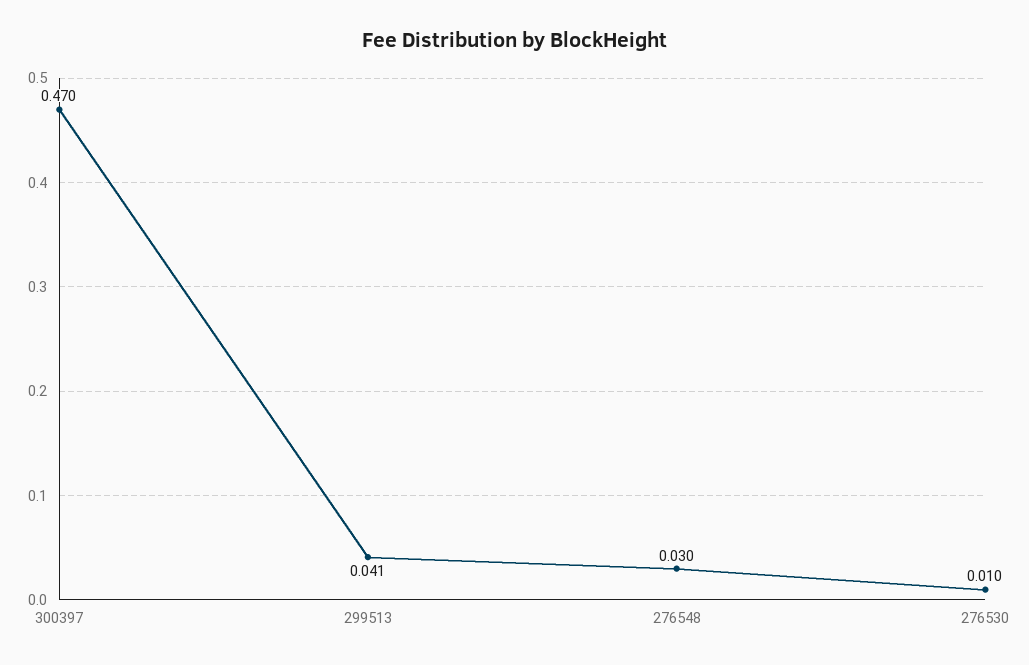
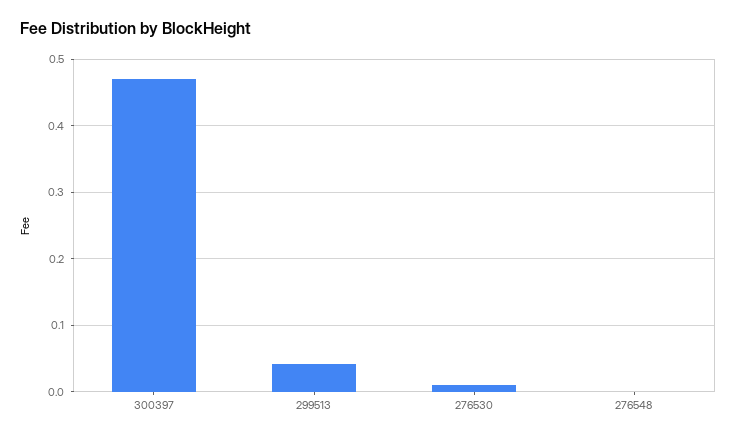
  {
    "300397": 0.47,
    "299513": 0.041,
-   "276548": 0.03,
+   "276548": 0,
    "276530": 0.01
  }

